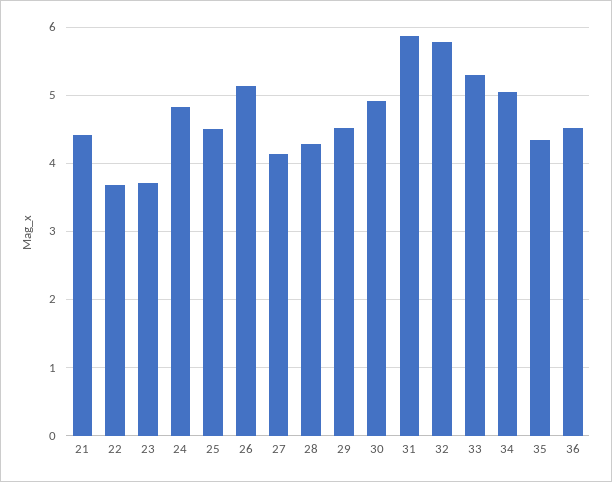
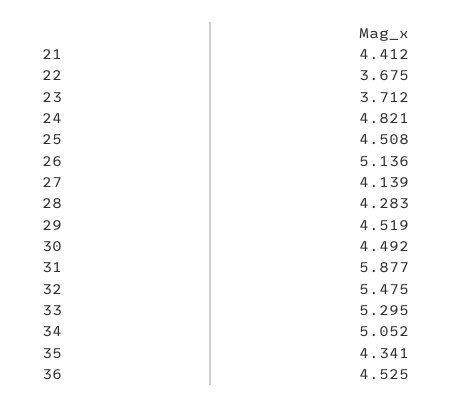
  {
    "21": 4.412,
    "22": 3.675,
    "23": 3.712,
    "24": 4.821,
    "25": 4.508,
    "26": 5.136,
    "27": 4.139,
    "28": 4.283,
    "29": 4.519,
-   "30": 4.9,
+   "30": 4.492,
    "31": 5.877,
-   "32": 5.8,
+   "32": 5.475,
    "33": 5.295,
    "34": 5.052,
    "35": 4.341,
    "36": 4.525
  }

